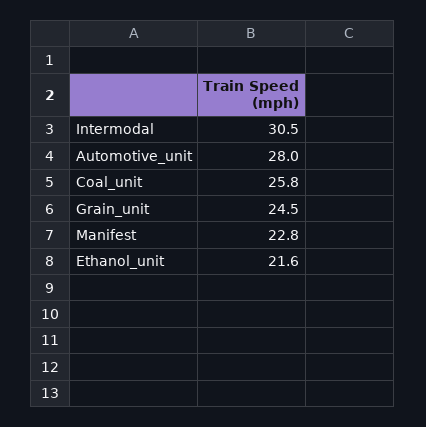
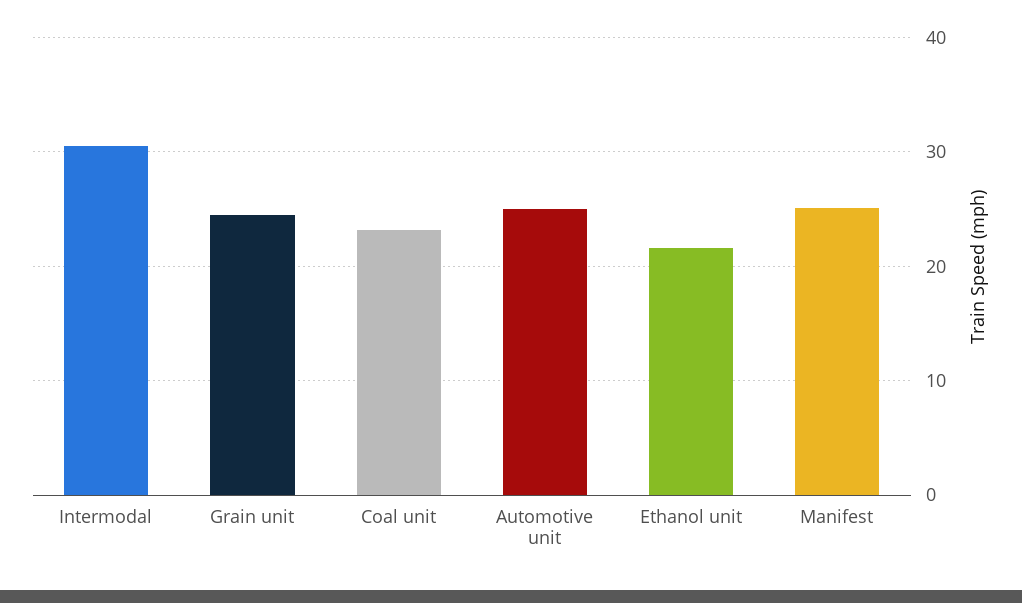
  {
    "Intermodal": 30.5,
-   "Automotive_unit": 28,
+   "Automotive_unit": 25,
-   "Coal_unit": 25.8,
+   "Coal_unit": 23,
    "Grain_unit": 24.5,
-   "Manifest": 22.8,
+   "Manifest": 25,
    "Ethanol_unit": 21.6
  }

